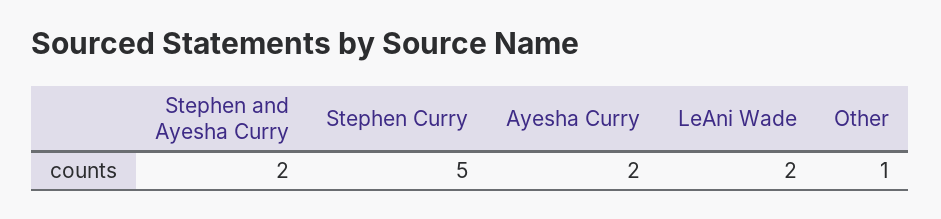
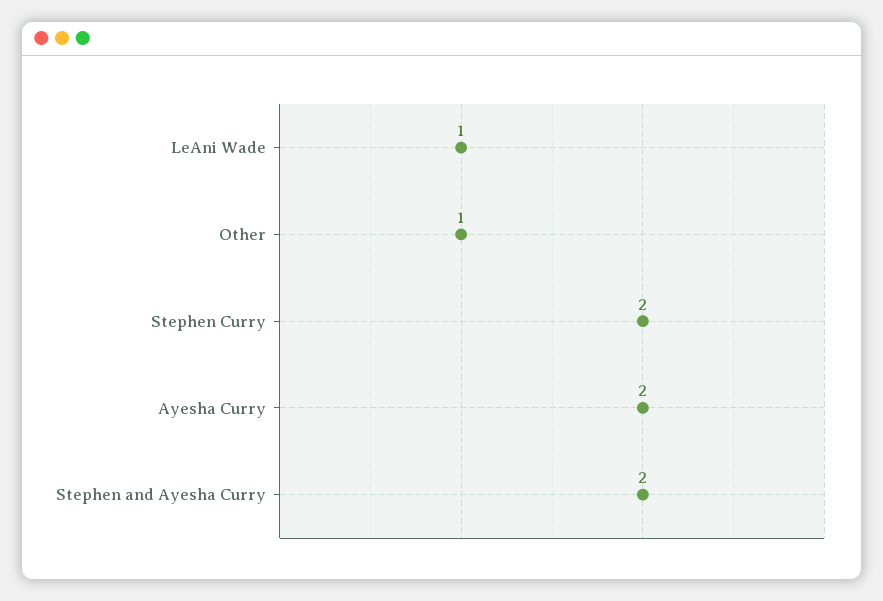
  {
    "Stephen and Ayesha Curry": 2,
-   "Stephen Curry": 5,
+   "Stephen Curry": 2,
    "Ayesha Curry": 2,
-   "LeAni Wade": 2,
+   "LeAni Wade": 1,
    "Other": 1
  }

